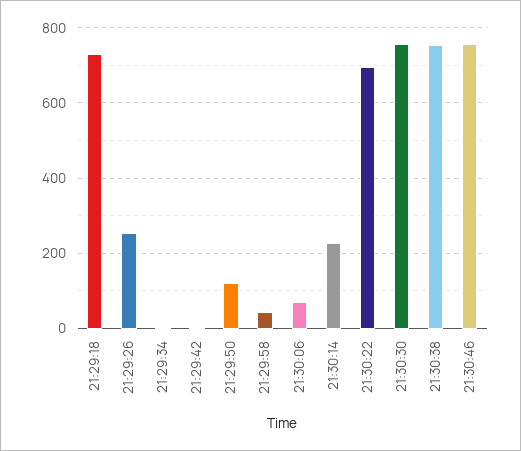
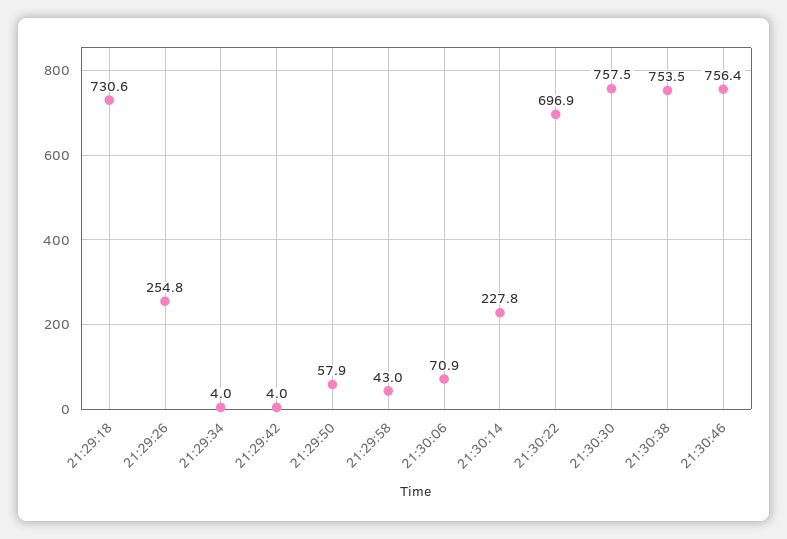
  {
    "21:29:18": 730.6,
    "21:29:26": 254.8,
    "21:29:34": 4,
    "21:29:42": 4,
-   "21:29:50": 120,
+   "21:29:50": 57.9,
    "21:29:58": 43,
    "21:30:06": 70.9,
    "21:30:14": 227.8,
    "21:30:22": 696.9,
    "21:30:30": 757.5,
    "21:30:38": 753.5,
    "21:30:46": 756.4
  }

